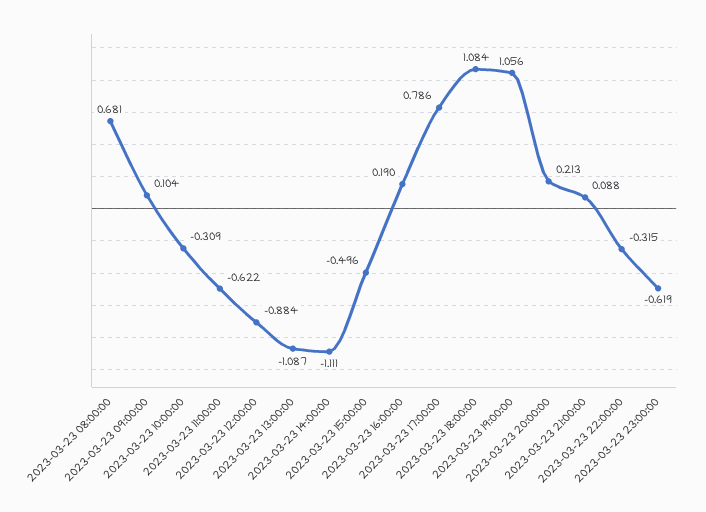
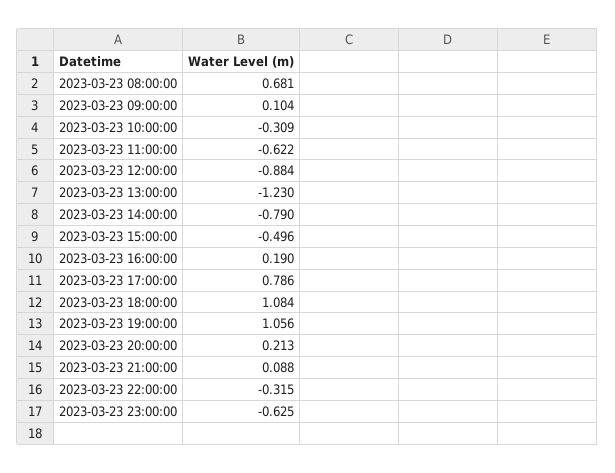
  {
    "2023-03-23 08:00:00": 0.681,
    "2023-03-23 09:00:00": 0.104,
    "2023-03-23 10:00:00": -0.309,
    "2023-03-23 11:00:00": -0.622,
    "2023-03-23 12:00:00": -0.884,
-   "2023-03-23 13:00:00": -1.087,
+   "2023-03-23 13:00:00": -1.23,
-   "2023-03-23 14:00:00": -1.111,
+   "2023-03-23 14:00:00": -0.79,
    "2023-03-23 15:00:00": -0.496,
    "2023-03-23 16:00:00": 0.19,
    "2023-03-23 17:00:00": 0.786,
    "2023-03-23 18:00:00": 1.084,
    "2023-03-23 19:00:00": 1.056,
    "2023-03-23 20:00:00": 0.213,
    "2023-03-23 21:00:00": 0.088,
    "2023-03-23 22:00:00": -0.315,
-   "2023-03-23 23:00:00": -0.619
+   "2023-03-23 23:00:00": -0.625
  }

